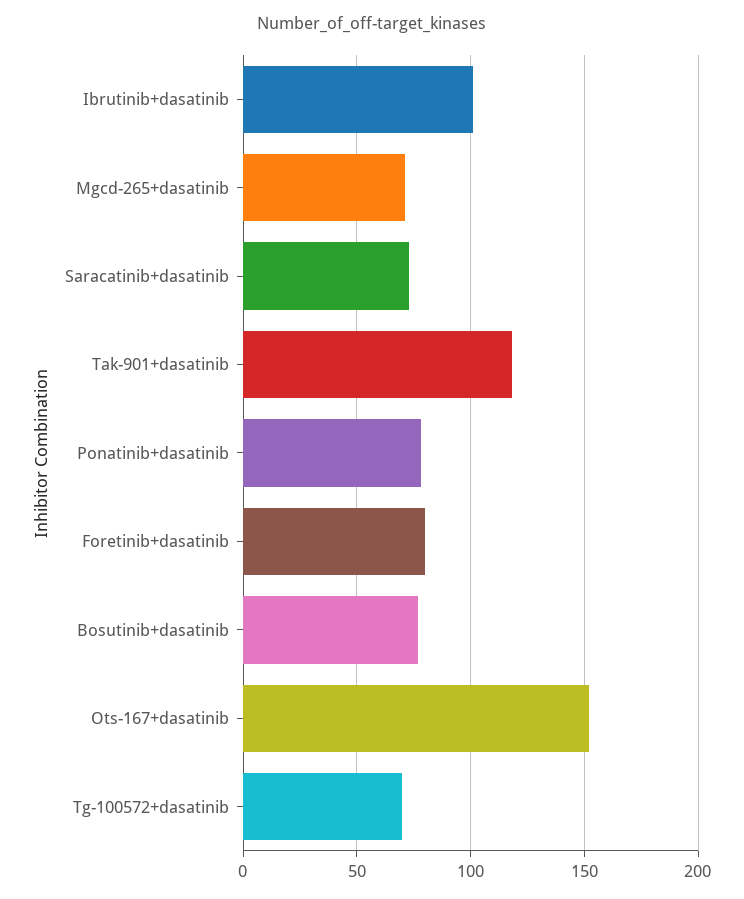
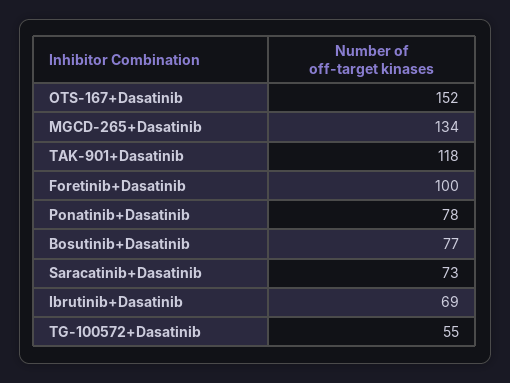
  {
-   "Ibrutinib+dasatinib": 100,
+   "Ibrutinib+dasatinib": 69,
-   "Mgcd-265+dasatinib": 70,
+   "Mgcd-265+dasatinib": 134,
    "Saracatinib+dasatinib": 73,
    "Tak-901+dasatinib": 118,
    "Ponatinib+dasatinib": 78,
-   "Foretinib+dasatinib": 80,
+   "Foretinib+dasatinib": 100,
    "Bosutinib+dasatinib": 77,
    "Ots-167+dasatinib": 152,
-   "Tg-100572+dasatinib": 70
+   "Tg-100572+dasatinib": 55
  }

